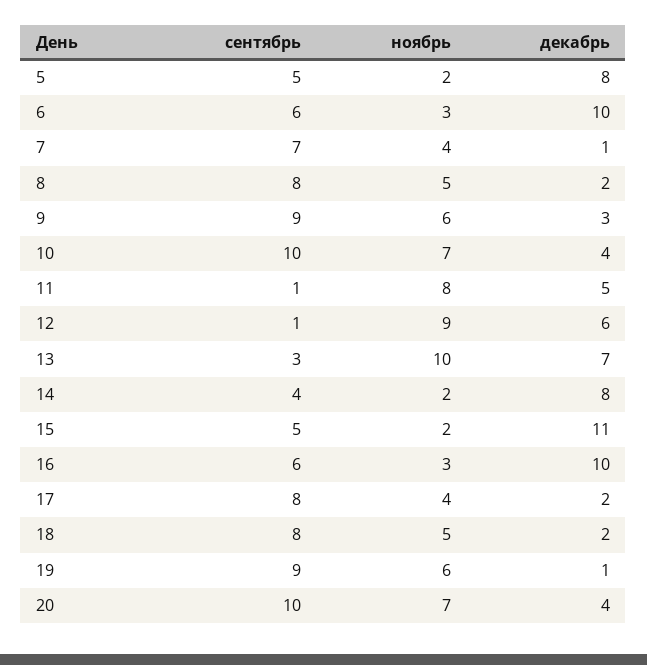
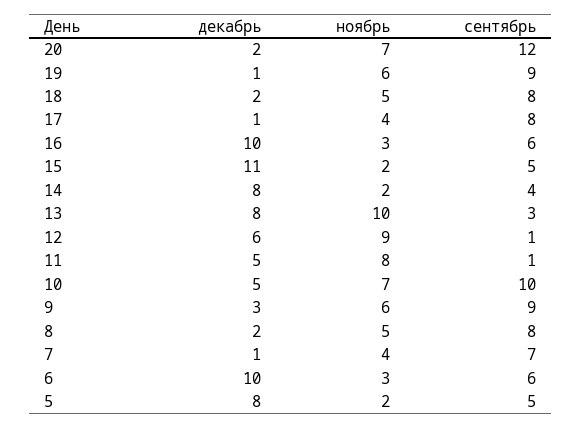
  {
    "сентябрь": {
      "5": 5,
      "6": 6,
      "7": 7,
      "8": 8,
      "9": 9,
      "10": 10,
      "11": 1,
      "12": 1,
      "13": 3,
      "14": 4,
      "15": 5,
      "16": 6,
      "17": 8,
      "18": 8,
      "19": 9,
-     "20": 10
+     "20": 12
    },
    "ноябрь": {
      "5": 2,
      "6": 3,
      "7": 4,
      "8": 5,
      "9": 6,
      "10": 7,
      "11": 8,
      "12": 9,
      "13": 10,
      "14": 2,
      "15": 2,
      "16": 3,
      "17": 4,
      "18": 5,
      "19": 6,
      "20": 7
    },
    "декабрь": {
      "5": 8,
      "6": 10,
      "7": 1,
      "8": 2,
      "9": 3,
-     "10": 4,
+     "10": 5,
      "11": 5,
      "12": 6,
-     "13": 7,
+     "13": 8,
      "14": 8,
      "15": 11,
      "16": 10,
-     "17": 2,
+     "17": 1,
      "18": 2,
      "19": 1,
-     "20": 4
+     "20": 2
    }
  }

